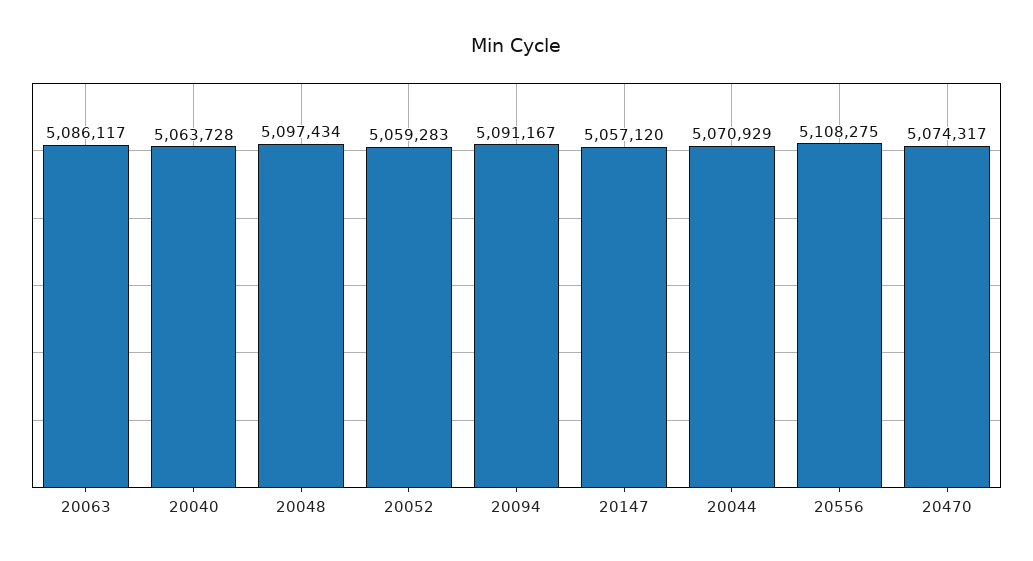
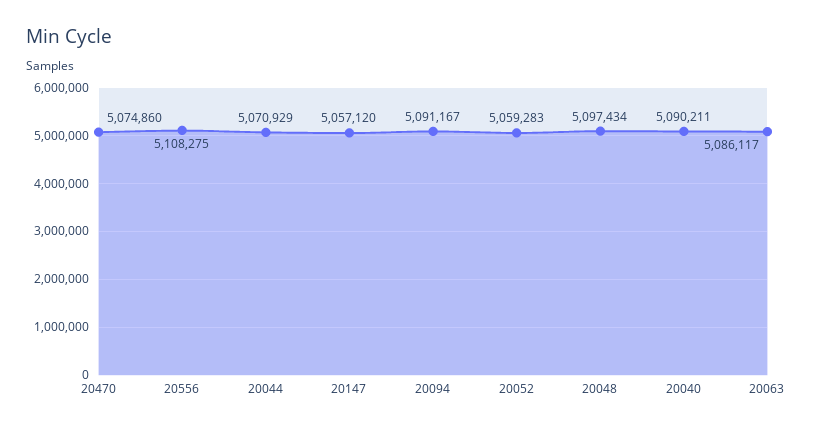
  {
    "20063": 5086117,
-   "20040": 5063728,
+   "20040": 5090211,
    "20048": 5097434,
    "20052": 5059283,
    "20094": 5091167,
    "20147": 5057120,
    "20044": 5070929,
    "20556": 5108275,
-   "20470": 5074317
+   "20470": 5074860
  }

